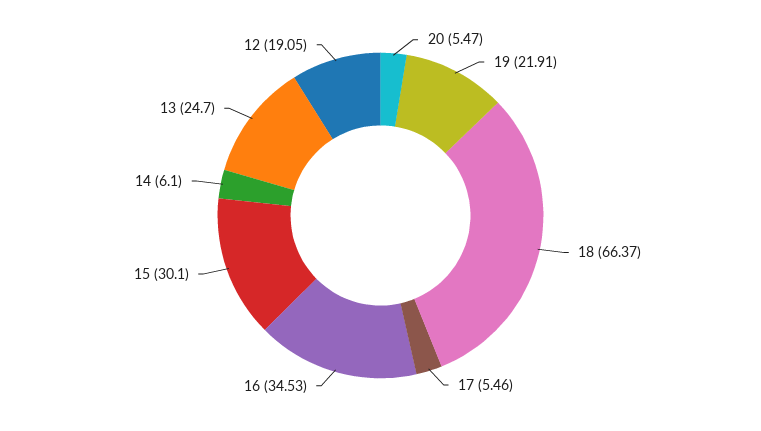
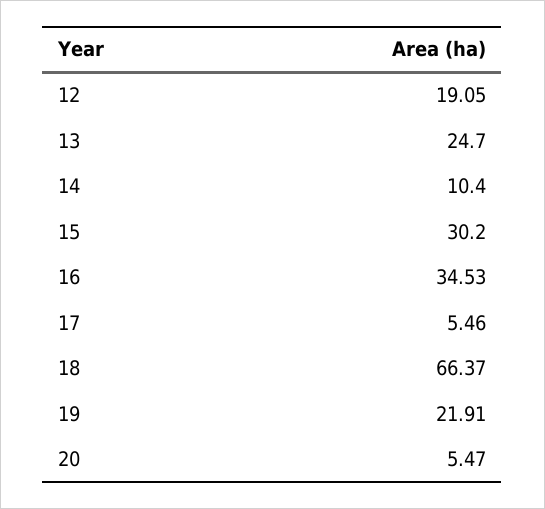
  {
    "20": 5.47,
    "19": 21.91,
    "18": 66.37,
    "17": 5.46,
    "16": 34.53,
-   "15": 30.1,
+   "15": 30.2,
-   "14": 6.1,
+   "14": 10.4,
    "13": 24.7,
    "12": 19.05
  }

